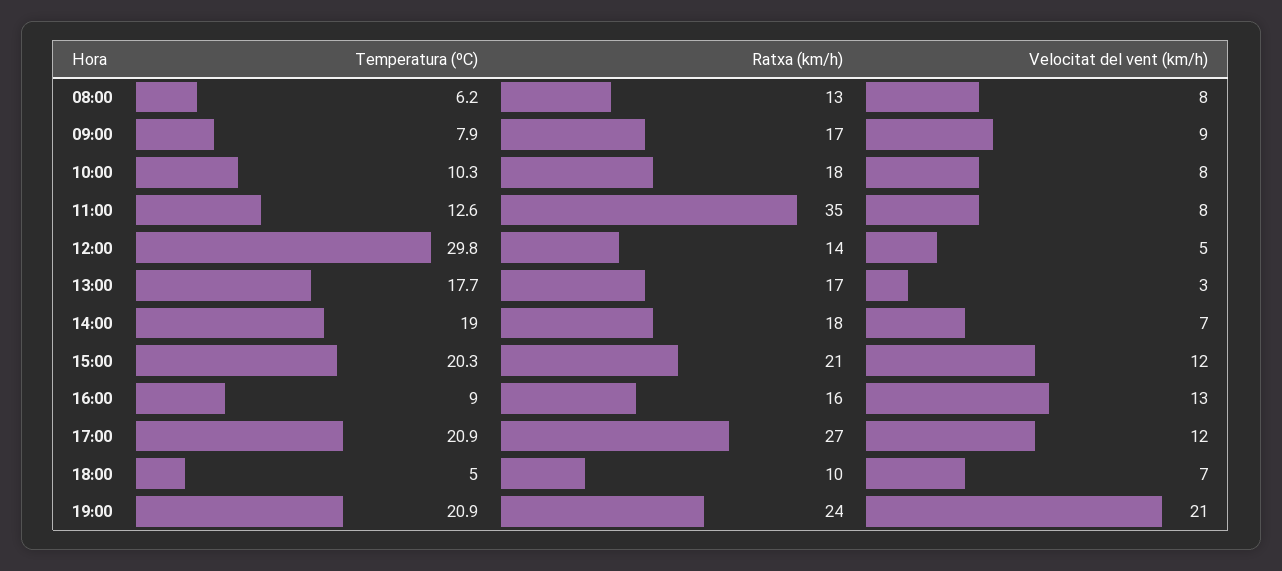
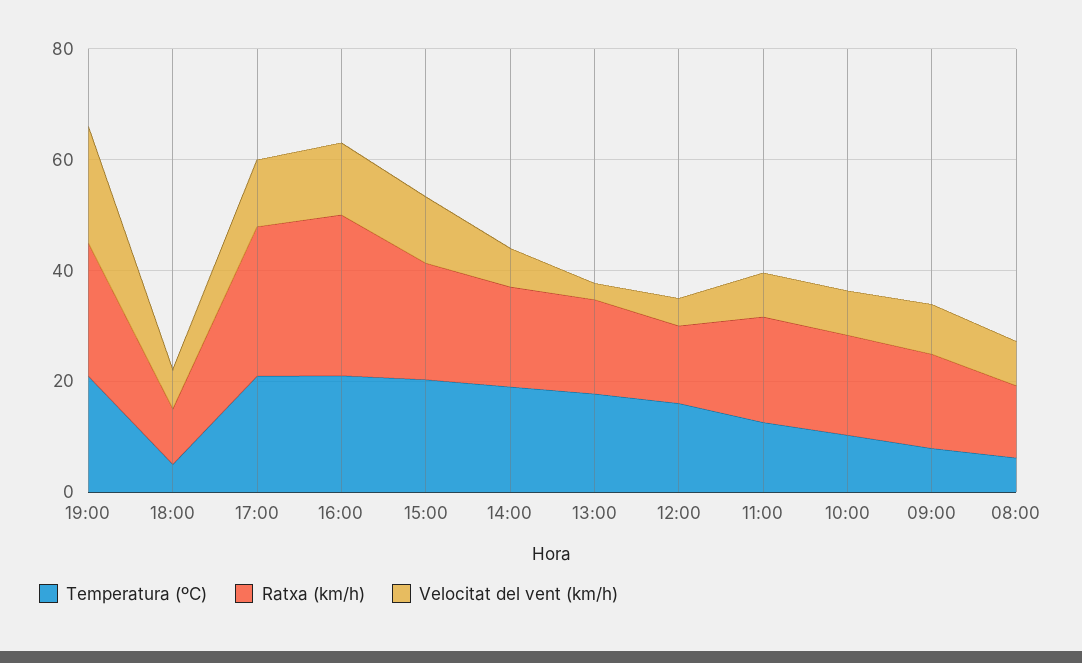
  {
    "Temperatura (ºC)": {
      "08:00": 6.2,
      "09:00": 7.9,
      "10:00": 10.3,
      "11:00": 12.6,
-     "12:00": 29.8,
+     "12:00": 15,
      "13:00": 17.7,
      "14:00": 19,
      "15:00": 20.3,
-     "16:00": 9,
+     "16:00": 20,
      "17:00": 20.9,
      "18:00": 5,
      "19:00": 20.9
    },
    "Ratxa (km/h)": {
      "08:00": 13,
      "09:00": 17,
      "10:00": 18,
-     "11:00": 35,
+     "11:00": 20,
      "12:00": 14,
      "13:00": 17,
      "14:00": 18,
      "15:00": 21,
-     "16:00": 16,
+     "16:00": 30,
      "17:00": 27,
      "18:00": 10,
      "19:00": 24
    },
    "Velocitat del vent (km/h)": {
      "08:00": 8,
      "09:00": 9,
      "10:00": 8,
      "11:00": 8,
      "12:00": 5,
      "13:00": 3,
      "14:00": 7,
      "15:00": 12,
      "16:00": 13,
      "17:00": 12,
      "18:00": 7,
      "19:00": 21
    }
  }

